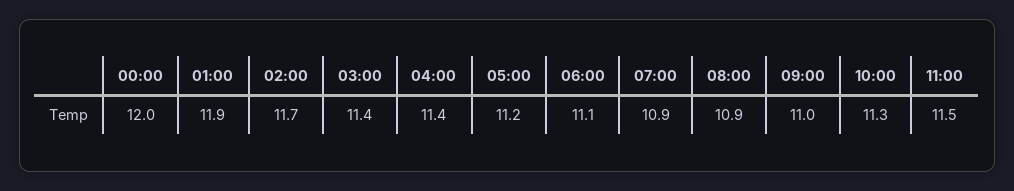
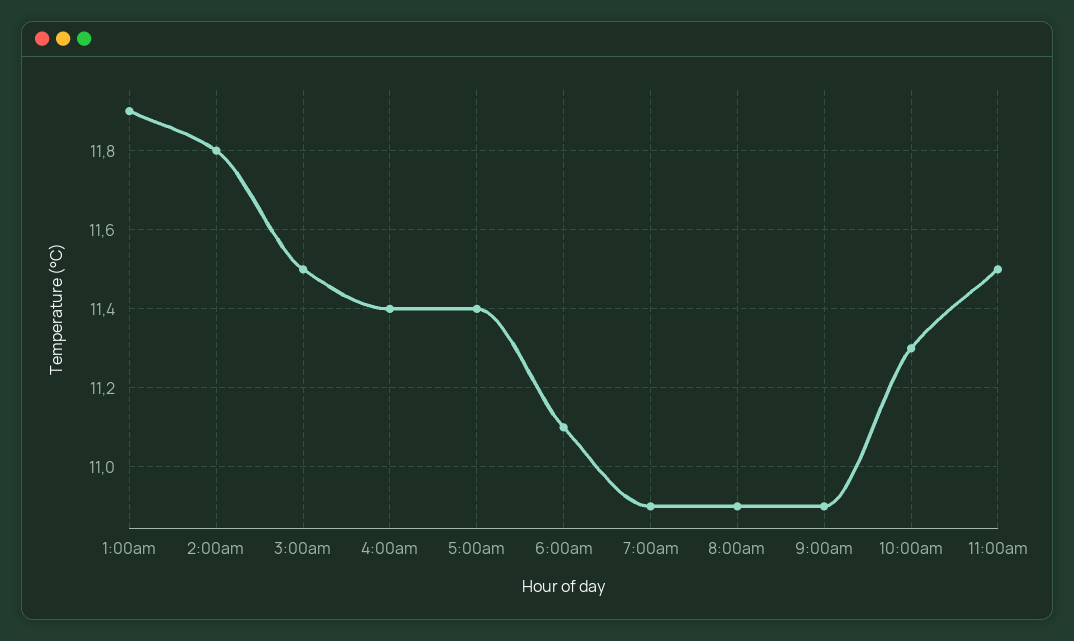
  {
-   "00:00": 12,
    "01:00": 11.9,
-   "02:00": 11.7,
+   "02:00": 11.8,
-   "03:00": 11.4,
+   "03:00": 11.5,
    "04:00": 11.4,
-   "05:00": 11.2,
+   "05:00": 11.4,
    "06:00": 11.1,
    "07:00": 10.9,
    "08:00": 10.9,
-   "09:00": 11,
+   "09:00": 10.9,
    "10:00": 11.3,
    "11:00": 11.5
  }

